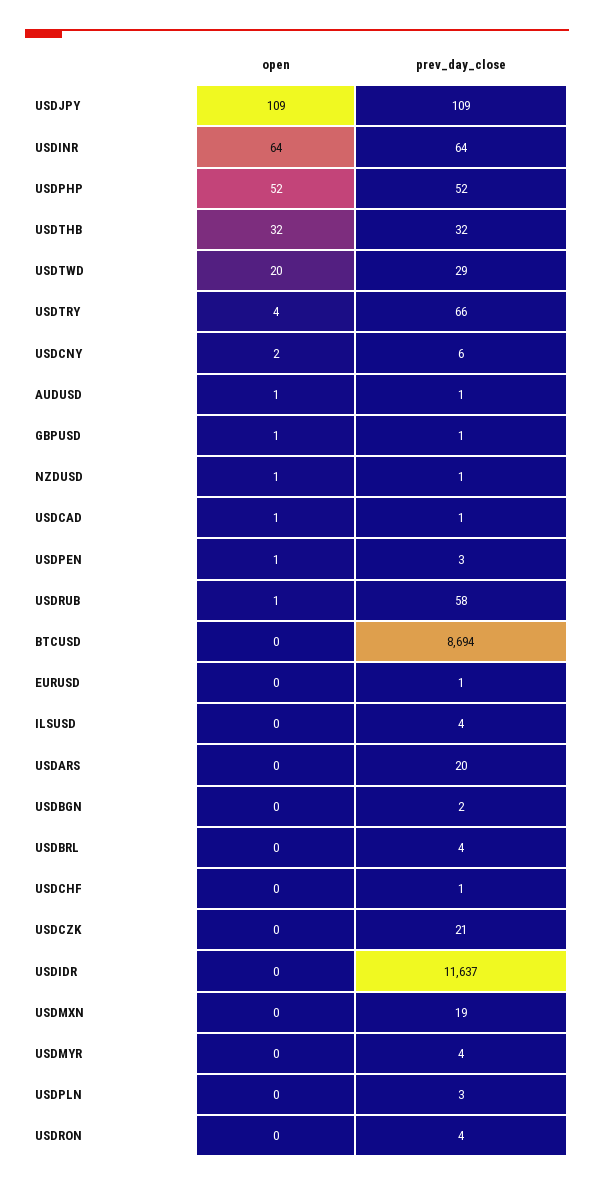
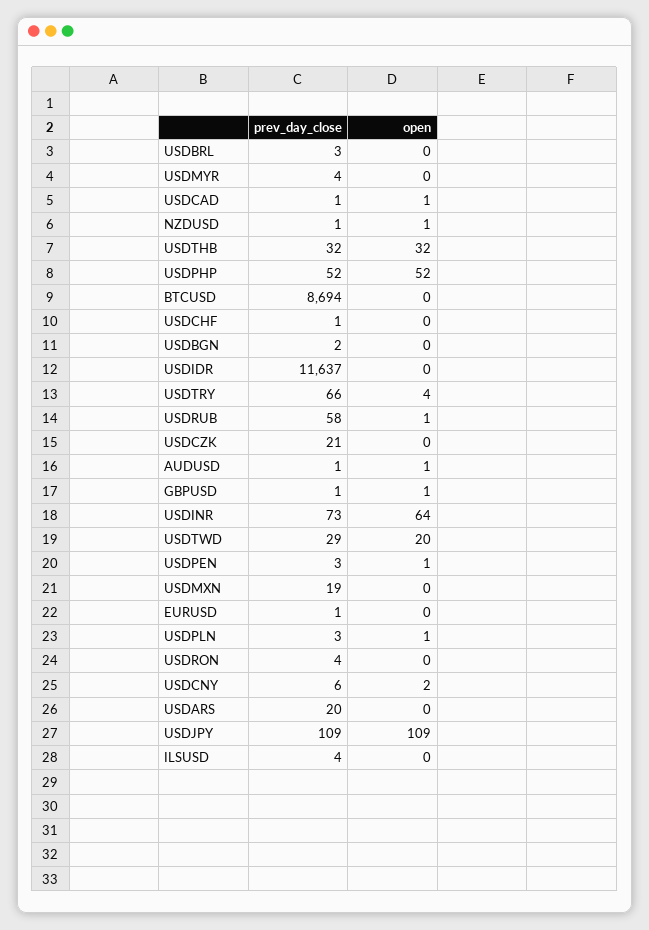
  {
    "open": {
      "USDJPY": 109,
      "USDINR": 64,
      "USDPHP": 52,
      "USDTHB": 32,
      "USDTWD": 20,
      "USDTRY": 4,
      "USDCNY": 2,
      "AUDUSD": 1,
      "GBPUSD": 1,
      "NZDUSD": 1,
      "USDCAD": 1,
      "USDPEN": 1,
      "USDRUB": 1,
      "BTCUSD": 0,
      "EURUSD": 0,
      "ILSUSD": 0,
      "USDARS": 0,
      "USDBGN": 0,
      "USDBRL": 0,
      "USDCHF": 0,
      "USDCZK": 0,
      "USDIDR": 0,
      "USDMXN": 0,
      "USDMYR": 0,
-     "USDPLN": 0,
+     "USDPLN": 1,
      "USDRON": 0
    },
    "prev_day_close": {
      "USDJPY": 109,
-     "USDINR": 64,
+     "USDINR": 73,
      "USDPHP": 52,
      "USDTHB": 32,
      "USDTWD": 29,
      "USDTRY": 66,
      "USDCNY": 6,
      "AUDUSD": 1,
      "GBPUSD": 1,
      "NZDUSD": 1,
      "USDCAD": 1,
      "USDPEN": 3,
      "USDRUB": 58,
      "BTCUSD": 8694,
      "EURUSD": 1,
      "ILSUSD": 4,
      "USDARS": 20,
      "USDBGN": 2,
-     "USDBRL": 4,
+     "USDBRL": 3,
      "USDCHF": 1,
      "USDCZK": 21,
      "USDIDR": 11637,
      "USDMXN": 19,
      "USDMYR": 4,
      "USDPLN": 3,
      "USDRON": 4
    }
  }

